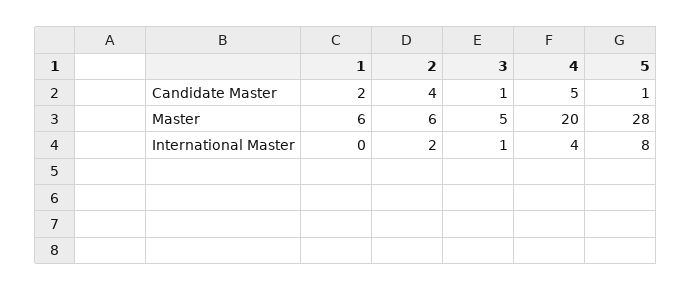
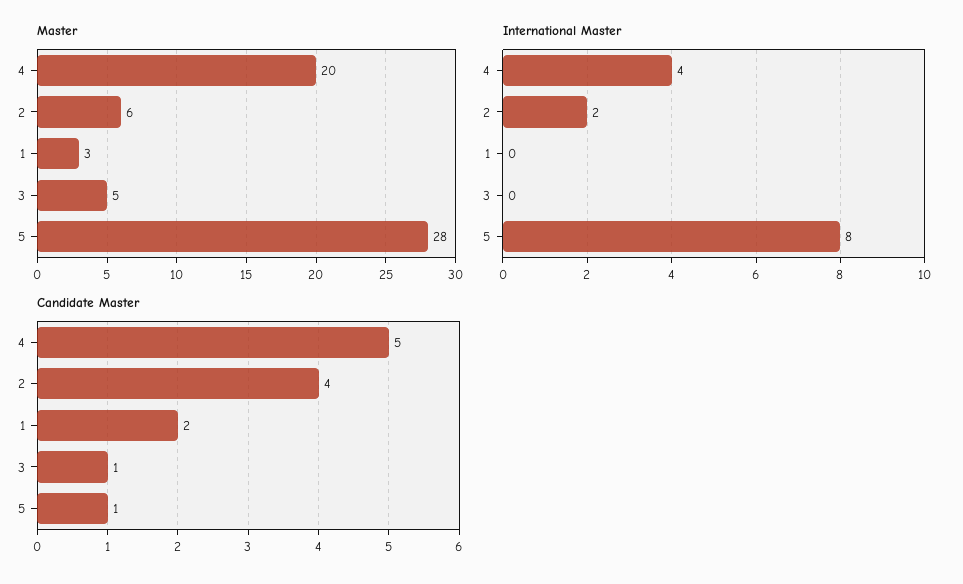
  {
    "Candidate Master": {
      "1": 2,
      "2": 4,
      "3": 1,
      "4": 5,
      "5": 1
    },
    "Master": {
-     "1": 6,
+     "1": 3,
      "2": 6,
      "3": 5,
      "4": 20,
      "5": 28
    },
    "International Master": {
      "1": 0,
      "2": 2,
-     "3": 1,
+     "3": 0,
      "4": 4,
      "5": 8
    }
  }

